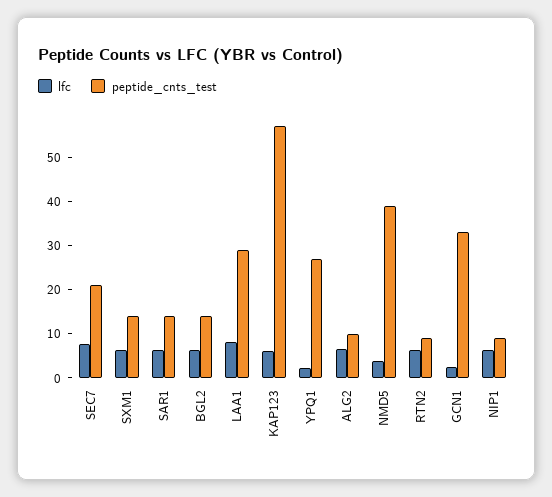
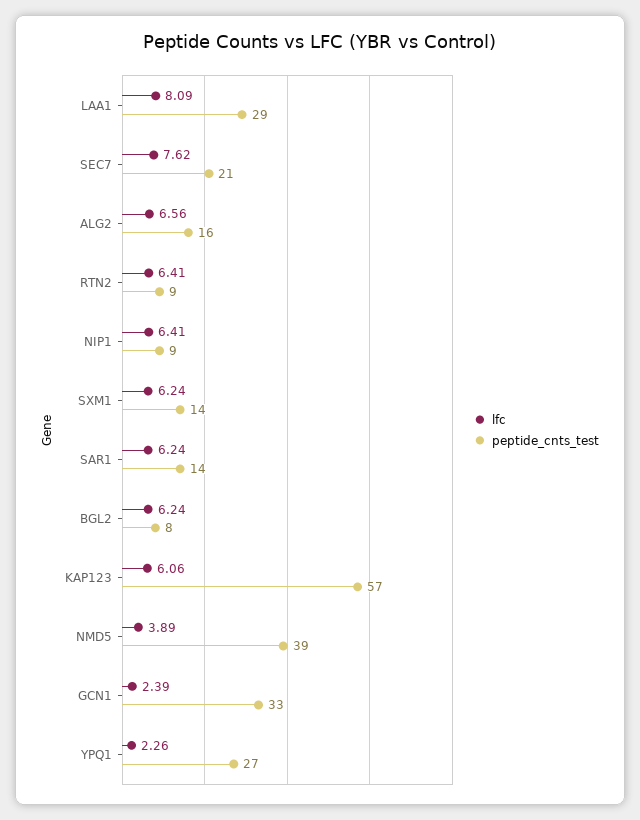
  {
    "lfc": {
      "SEC7": 7.62,
      "SXM1": 6.24,
      "SAR1": 6.24,
      "BGL2": 6.24,
      "LAA1": 8.09,
      "KAP123": 6.06,
      "YPQ1": 2.26,
      "ALG2": 6.56,
      "NMD5": 3.89,
      "RTN2": 6.41,
      "GCN1": 2.39,
      "NIP1": 6.41
    },
    "peptide_cnts_test": {
      "SEC7": 21,
      "SXM1": 14,
      "SAR1": 14,
-     "BGL2": 14,
+     "BGL2": 8,
      "LAA1": 29,
      "KAP123": 57,
      "YPQ1": 27,
-     "ALG2": 10,
+     "ALG2": 16,
      "NMD5": 39,
      "RTN2": 9,
      "GCN1": 33,
      "NIP1": 9
    }
  }

